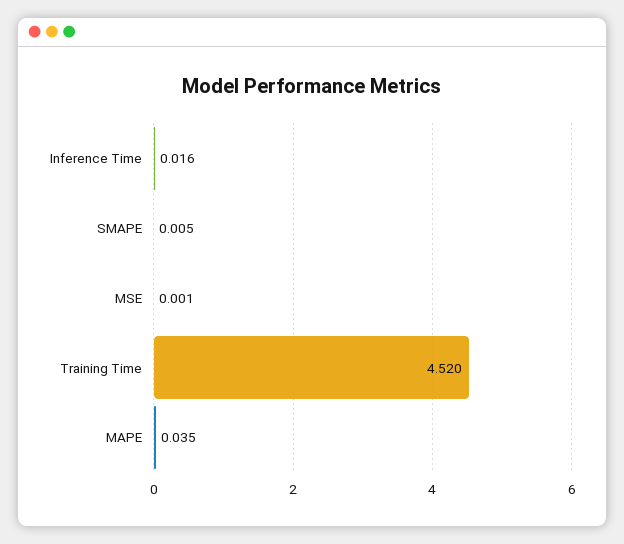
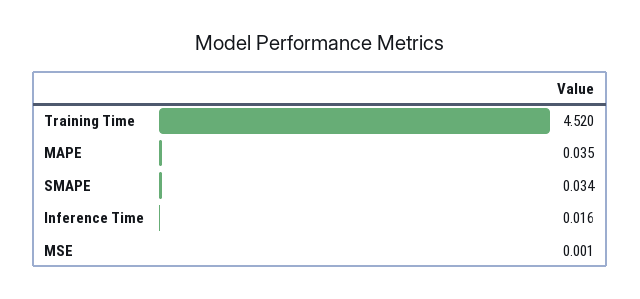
  {
    "Inference Time": 0.016,
-   "SMAPE": 0.005,
+   "SMAPE": 0.034,
    "MSE": 0.001,
    "Training Time": 4.52,
    "MAPE": 0.035
  }

